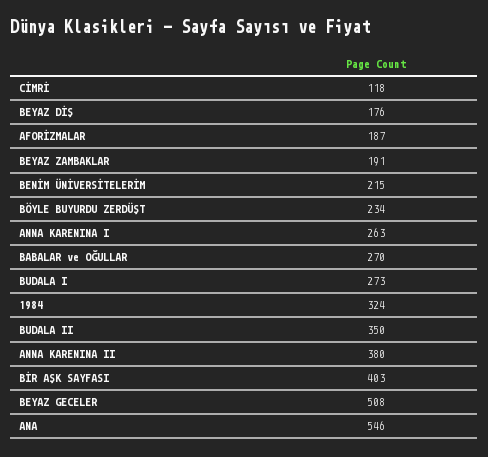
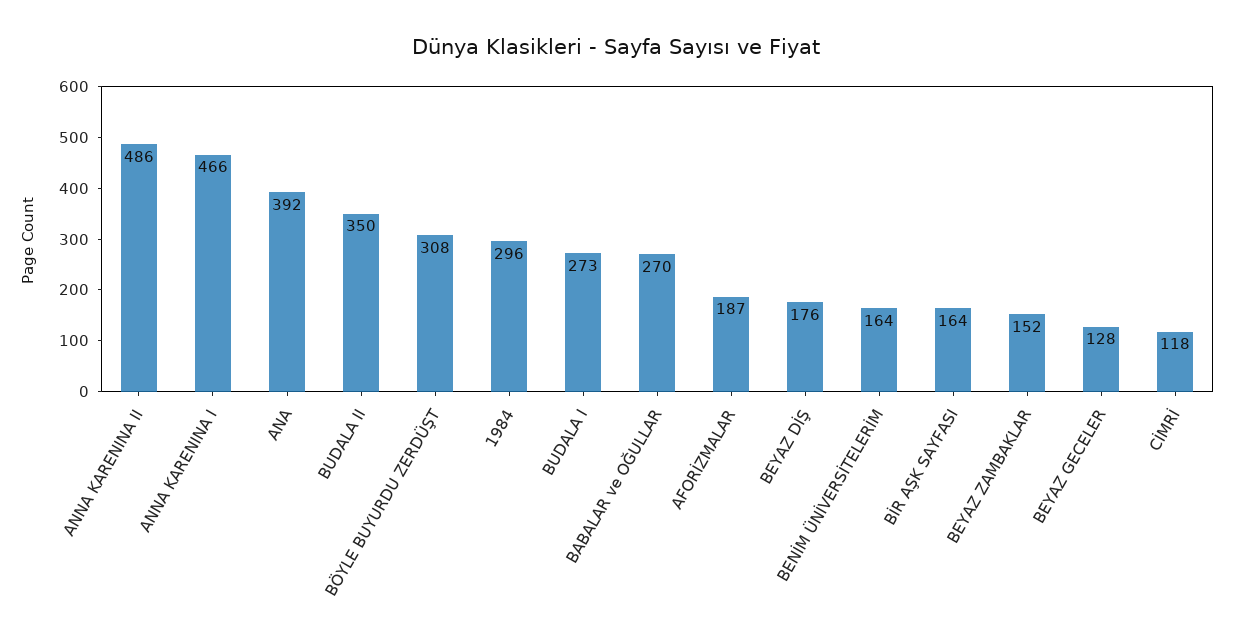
  {
    "CİMRİ": 118,
    "BEYAZ DİŞ": 176,
    "AFORİZMALAR": 187,
-   "BEYAZ ZAMBAKLAR": 191,
+   "BEYAZ ZAMBAKLAR": 152,
-   "BENİM ÜNİVERSİTELERİM": 215,
+   "BENİM ÜNİVERSİTELERİM": 164,
-   "BÖYLE BUYURDU ZERDÜŞT": 234,
+   "BÖYLE BUYURDU ZERDÜŞT": 308,
-   "ANNA KARENINA I": 263,
+   "ANNA KARENINA I": 466,
    "BABALAR ve OĞULLAR": 270,
    "BUDALA I": 273,
-   "1984": 324,
+   "1984": 296,
    "BUDALA II": 350,
-   "ANNA KARENINA II": 380,
+   "ANNA KARENINA II": 486,
-   "BİR AŞK SAYFASI": 403,
+   "BİR AŞK SAYFASI": 164,
-   "BEYAZ GECELER": 508,
+   "BEYAZ GECELER": 128,
-   "ANA": 546
+   "ANA": 392
  }

